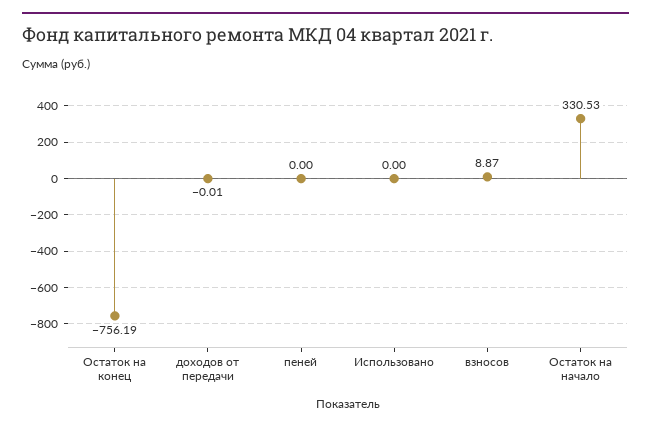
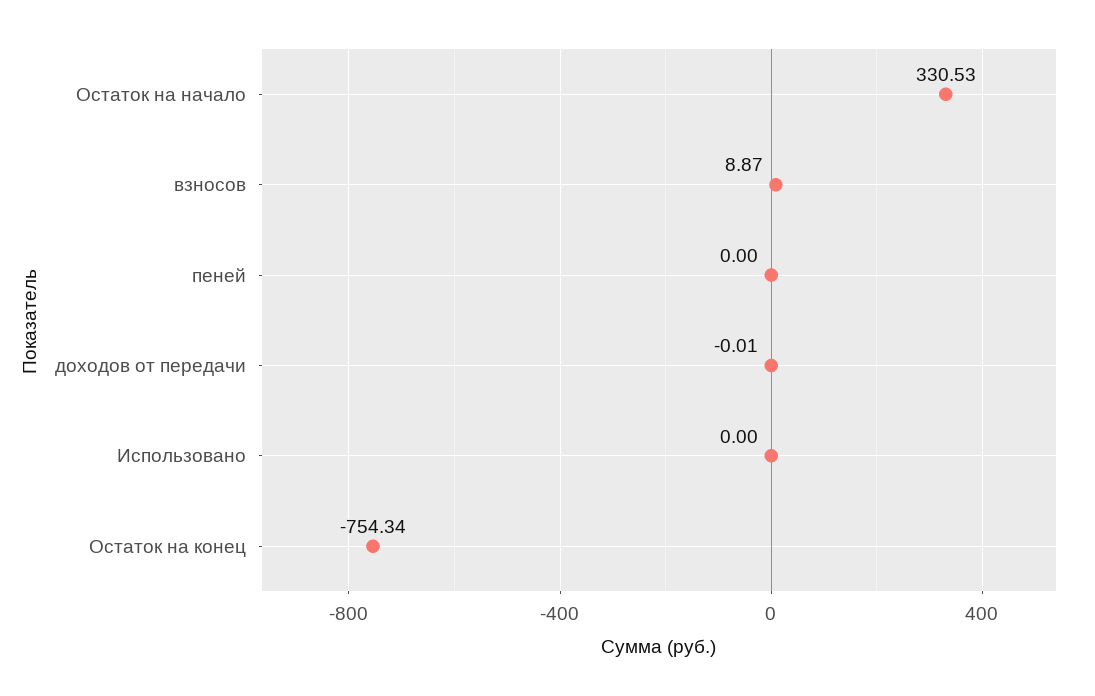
  {
-   "Остаток на конец": -756.19,
+   "Остаток на конец": -754.34,
    "доходов от передачи": -0.01,
    "пеней": 0,
    "Использовано": 0,
    "взносов": 8.87,
    "Остаток на начало": 330.53
  }

